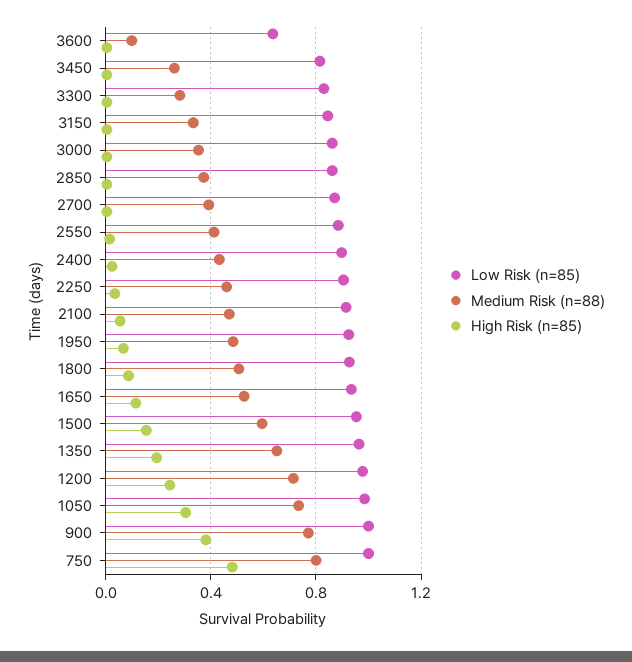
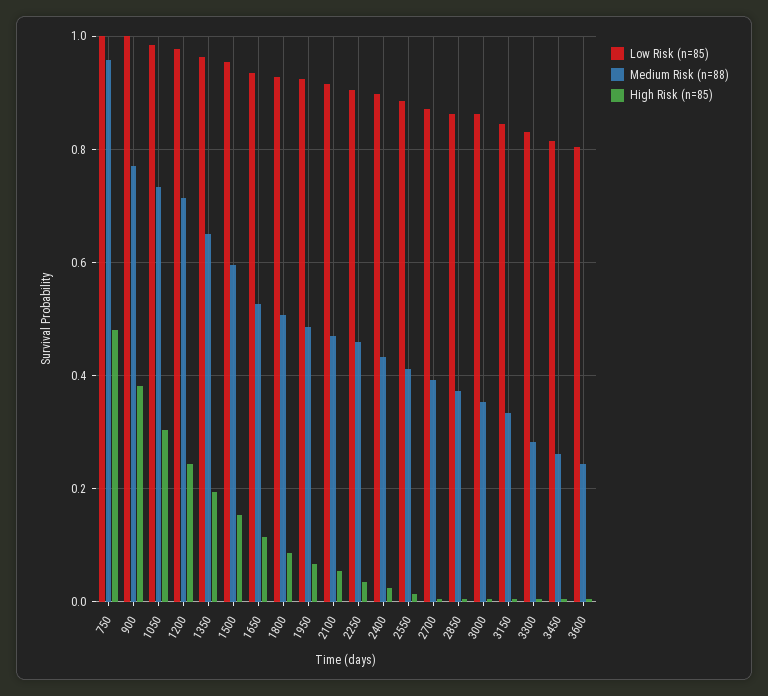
  {
    "Low Risk (n=85)": {
-     "3600": 0.65,
+     "3600": 0.8,
      "3450": 0.82,
      "3300": 0.84,
      "3150": 0.84,
      "3000": 0.86,
      "2850": 0.86,
      "2700": 0.88,
      "2550": 0.88,
      "2400": 0.9,
      "2250": 0.9,
      "2100": 0.92,
      "1950": 0.92,
      "1800": 0.92,
      "1650": 0.94,
      "1500": 0.96,
      "1350": 0.96,
      "1200": 0.98,
      "1050": 0.98,
      "900": 1,
      "750": 1
    },
    "Medium Risk (n=88)": {
-     "3600": 0.1,
+     "3600": 0.24,
      "3450": 0.26,
      "3300": 0.28,
      "3150": 0.34,
      "3000": 0.36,
      "2850": 0.38,
      "2700": 0.4,
      "2550": 0.42,
      "2400": 0.44,
      "2250": 0.46,
      "2100": 0.48,
      "1950": 0.48,
      "1800": 0.5,
      "1650": 0.52,
      "1500": 0.6,
      "1350": 0.66,
      "1200": 0.72,
      "1050": 0.74,
      "900": 0.78,
-     "750": 0.8
+     "750": 0.96
    },
    "High Risk (n=85)": {
      "3600": 0,
      "3450": 0,
      "3300": 0,
      "3150": 0,
      "3000": 0,
      "2850": 0,
      "2700": 0,
      "2550": 0.02,
      "2400": 0.02,
      "2250": 0.04,
      "2100": 0.06,
      "1950": 0.06,
      "1800": 0.08,
      "1650": 0.12,
      "1500": 0.16,
      "1350": 0.2,
      "1200": 0.24,
      "1050": 0.3,
      "900": 0.38,
      "750": 0.48
    }
  }

